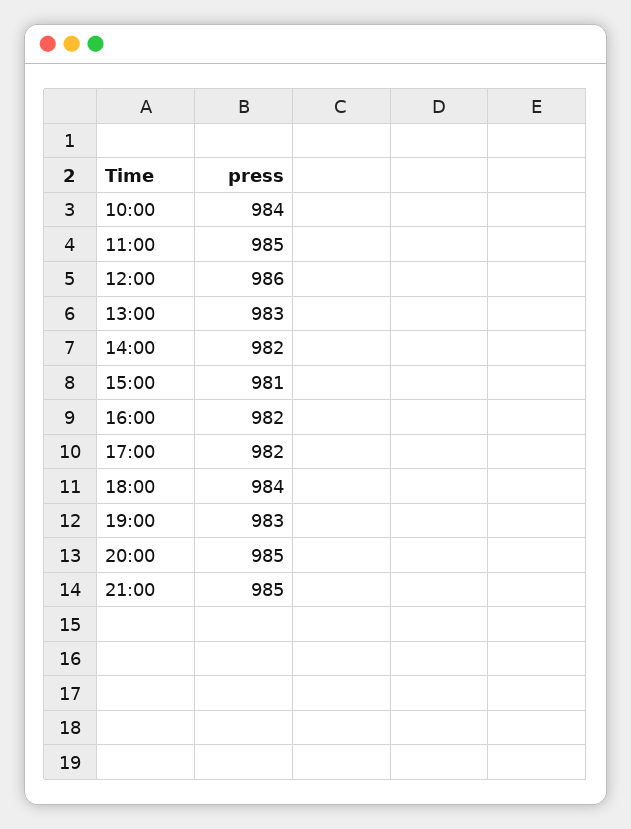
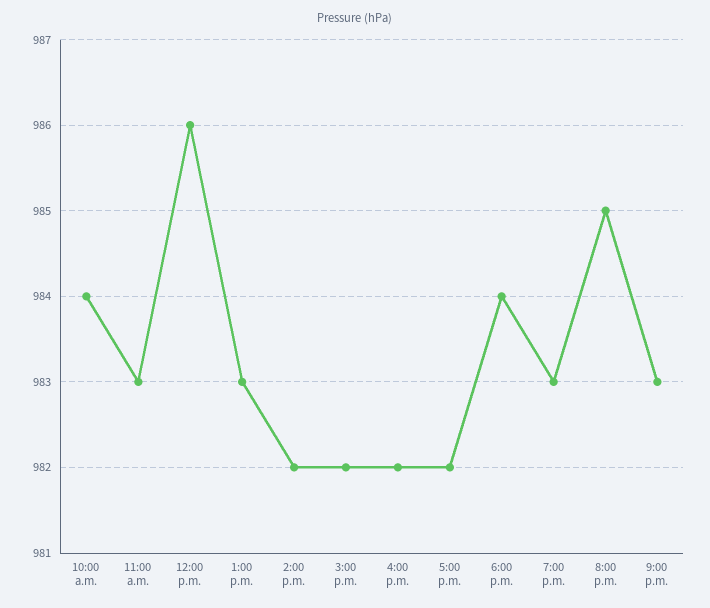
  {
    "10:00": 984,
-   "11:00": 985,
+   "11:00": 983,
    "12:00": 986,
    "13:00": 983,
    "14:00": 982,
-   "15:00": 981,
+   "15:00": 982,
    "16:00": 982,
    "17:00": 982,
    "18:00": 984,
    "19:00": 983,
    "20:00": 985,
-   "21:00": 985
+   "21:00": 983
  }

